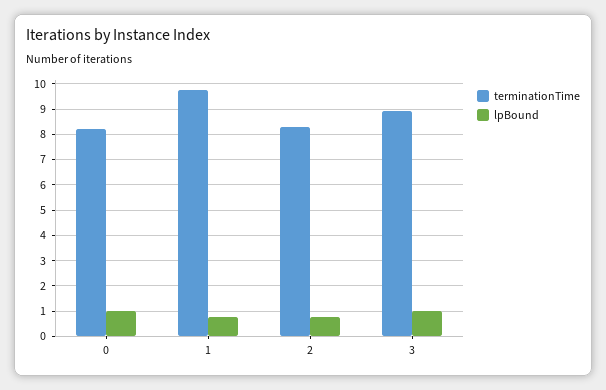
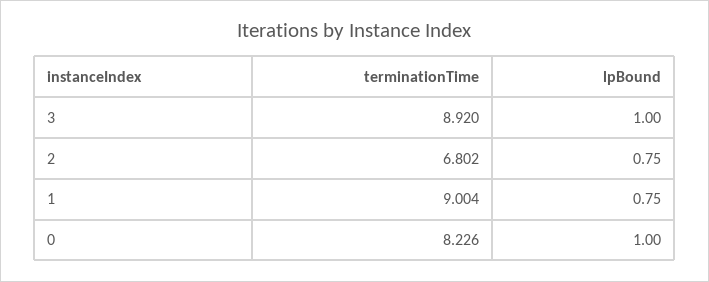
  {
    "terminationTime": {
      "0": 8.226,
-     "1": 9.75,
+     "1": 9.004,
-     "2": 8.25,
+     "2": 6.802,
      "3": 8.92
    },
    "lpBound": {
      "0": 1,
      "1": 0.75,
      "2": 0.75,
      "3": 1
    }
  }

